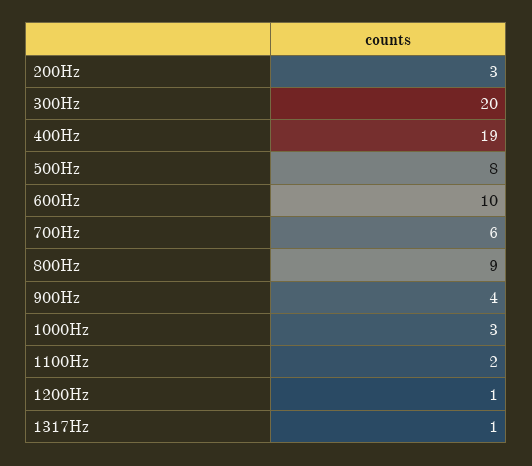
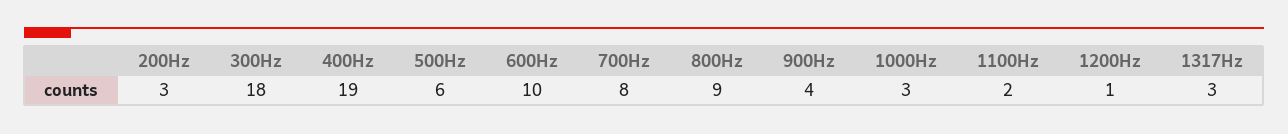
  {
    "200Hz": 3,
-   "300Hz": 20,
+   "300Hz": 18,
    "400Hz": 19,
-   "500Hz": 8,
+   "500Hz": 6,
    "600Hz": 10,
-   "700Hz": 6,
+   "700Hz": 8,
    "800Hz": 9,
    "900Hz": 4,
    "1000Hz": 3,
    "1100Hz": 2,
    "1200Hz": 1,
-   "1317Hz": 1
+   "1317Hz": 3
  }

